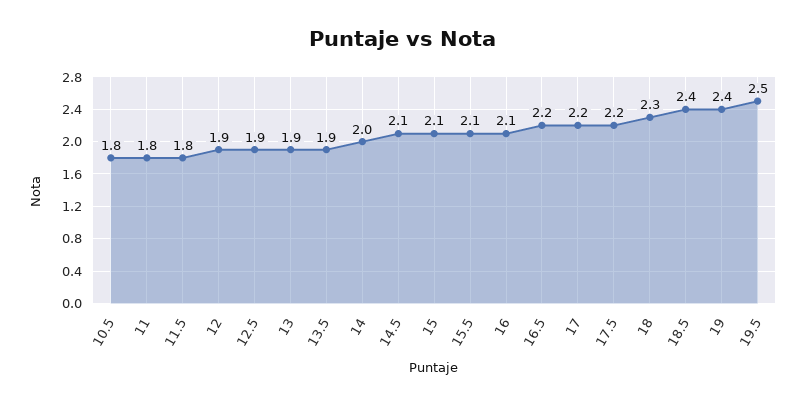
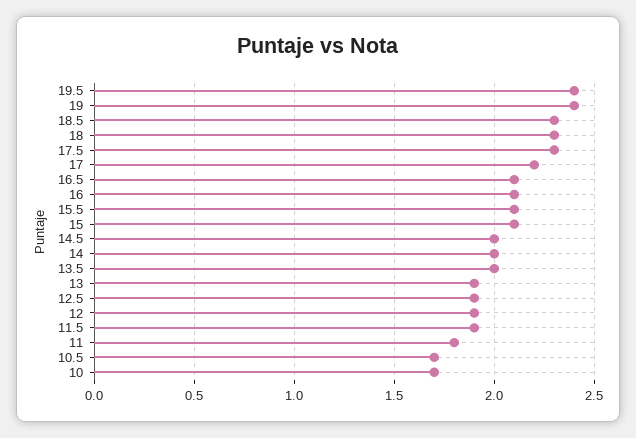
  {
-   "10.5": 1.8,
+   "10.5": 1.7,
    "11": 1.8,
-   "11.5": 1.8,
+   "11.5": 1.9,
    "12": 1.9,
    "12.5": 1.9,
    "13": 1.9,
-   "13.5": 1.9,
+   "13.5": 2,
    "14": 2,
-   "14.5": 2.1,
+   "14.5": 2,
    "15": 2.1,
    "15.5": 2.1,
    "16": 2.1,
-   "16.5": 2.2,
+   "16.5": 2.1,
    "17": 2.2,
-   "17.5": 2.2,
+   "17.5": 2.3,
    "18": 2.3,
-   "18.5": 2.4,
+   "18.5": 2.3,
    "19": 2.4,
-   "19.5": 2.5
+   "19.5": 2.4,
+   "10": 1.7
  }

